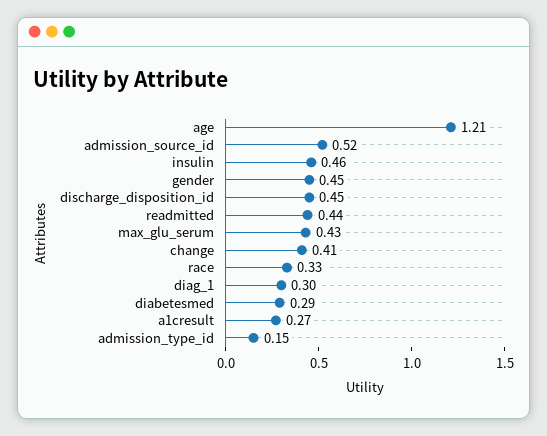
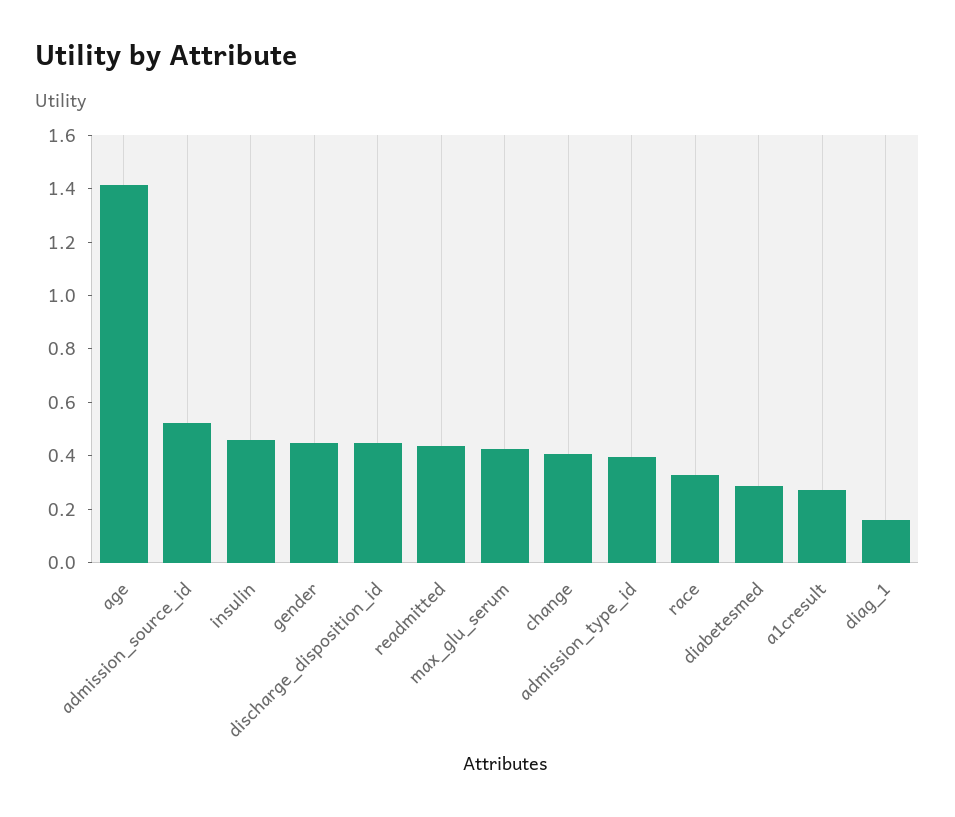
  {
-   "age": 1.21,
+   "age": 1.4,
    "admission_source_id": 0.52,
    "insulin": 0.46,
    "gender": 0.45,
    "discharge_disposition_id": 0.45,
    "readmitted": 0.44,
    "max_glu_serum": 0.43,
    "change": 0.41,
    "race": 0.33,
-   "diag_1": 0.3,
+   "diag_1": 0.15,
    "diabetesmed": 0.29,
    "a1cresult": 0.27,
-   "admission_type_id": 0.15
+   "admission_type_id": 0.4
  }

